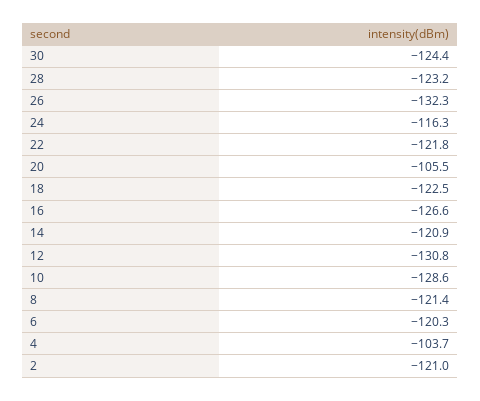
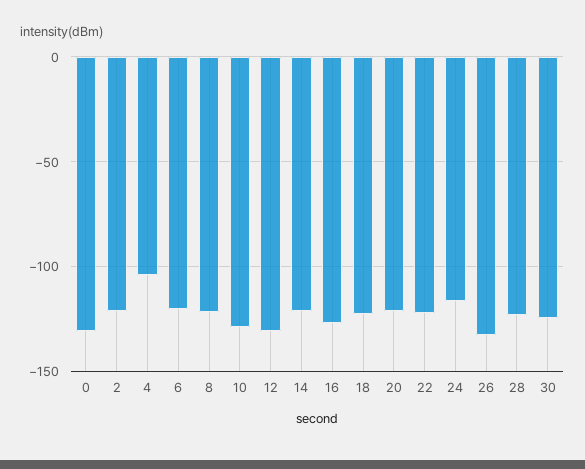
  {
    "30": -124.4,
    "28": -123.2,
    "26": -132.3,
    "24": -116.3,
    "22": -121.8,
-   "20": -105.5,
+   "20": -120,
    "18": -122.5,
    "16": -126.6,
    "14": -120.9,
    "12": -130.8,
    "10": -128.6,
    "8": -121.4,
    "6": -120.3,
    "4": -103.7,
-   "2": -121
+   "2": -121,
+   "0": -130
  }

